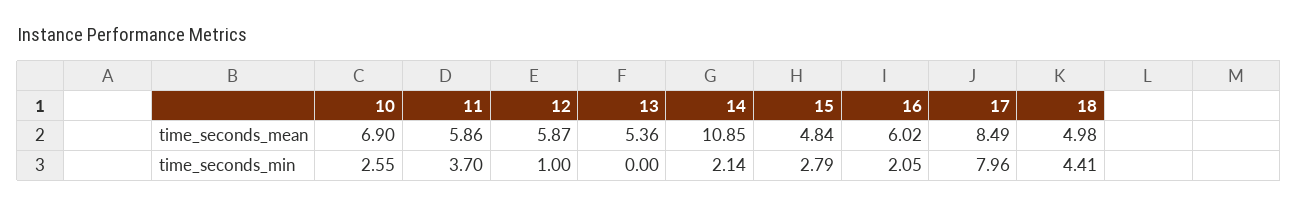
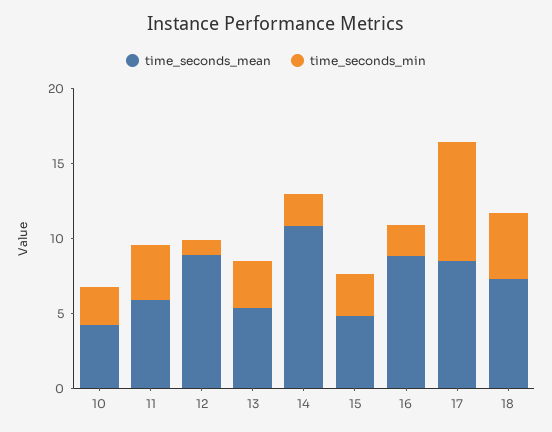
  {
    "time_seconds_mean": {
-     "10": 6.9,
+     "10": 4,
      "11": 5.86,
-     "12": 5.87,
+     "12": 9,
      "13": 5.36,
      "14": 10.85,
      "15": 4.84,
-     "16": 6.02,
+     "16": 9,
      "17": 8.49,
-     "18": 4.98
+     "18": 7
    },
    "time_seconds_min": {
      "10": 2.55,
      "11": 3.7,
      "12": 1,
-     "13": 0,
+     "13": 3,
      "14": 2.14,
      "15": 2.79,
      "16": 2.05,
      "17": 7.96,
      "18": 4.41
    }
  }

